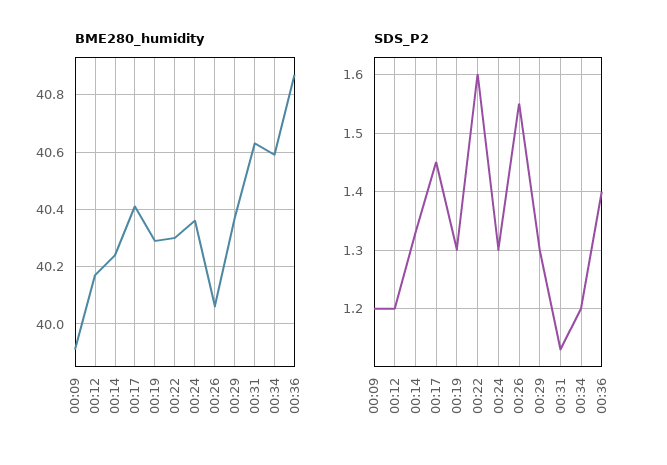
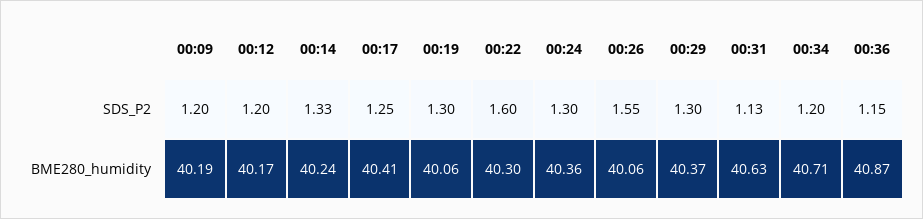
  {
    "BME280_humidity": {
-     "00:09": 39.9,
+     "00:09": 40.19,
      "00:12": 40.17,
      "00:14": 40.24,
      "00:17": 40.41,
-     "00:19": 40.3,
+     "00:19": 40.06,
      "00:22": 40.3,
      "00:24": 40.36,
      "00:26": 40.06,
      "00:29": 40.37,
      "00:31": 40.63,
-     "00:34": 40.6,
+     "00:34": 40.71,
      "00:36": 40.87
    },
    "SDS_P2": {
      "00:09": 1.2,
      "00:12": 1.2,
      "00:14": 1.33,
-     "00:17": 1.45,
+     "00:17": 1.25,
      "00:19": 1.3,
      "00:22": 1.6,
      "00:24": 1.3,
      "00:26": 1.55,
      "00:29": 1.3,
      "00:31": 1.13,
      "00:34": 1.2,
-     "00:36": 1.4
+     "00:36": 1.15
    }
  }

